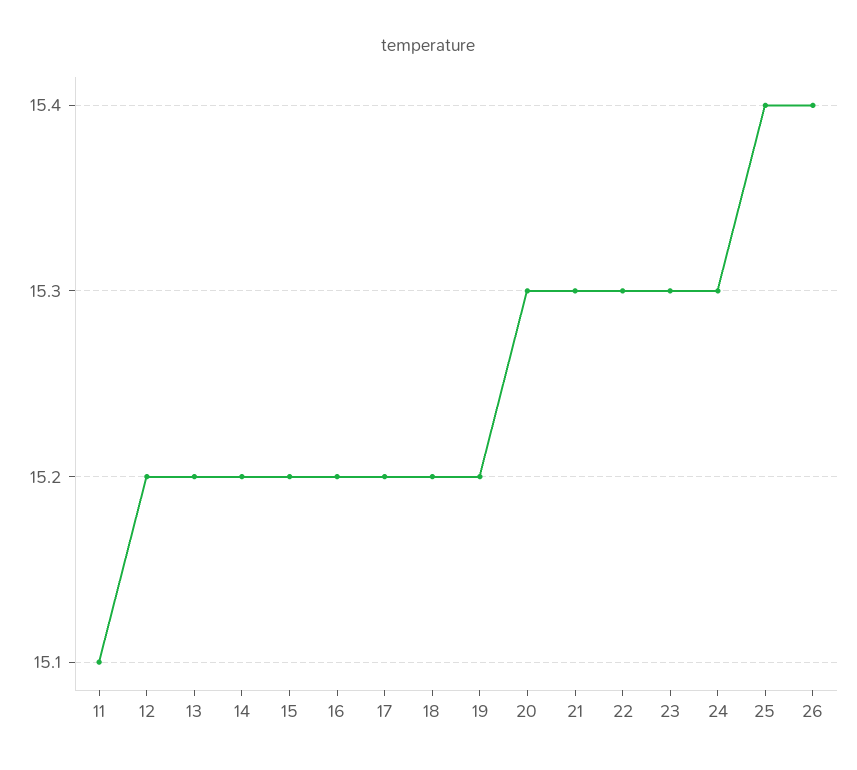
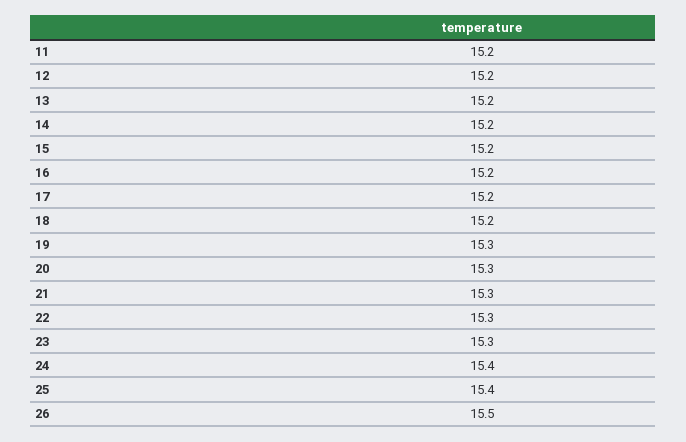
  {
-   "11": 15.1,
+   "11": 15.2,
    "12": 15.2,
    "13": 15.2,
    "14": 15.2,
    "15": 15.2,
    "16": 15.2,
    "17": 15.2,
    "18": 15.2,
-   "19": 15.2,
+   "19": 15.3,
    "20": 15.3,
    "21": 15.3,
    "22": 15.3,
    "23": 15.3,
-   "24": 15.3,
+   "24": 15.4,
    "25": 15.4,
-   "26": 15.4
+   "26": 15.5
  }

